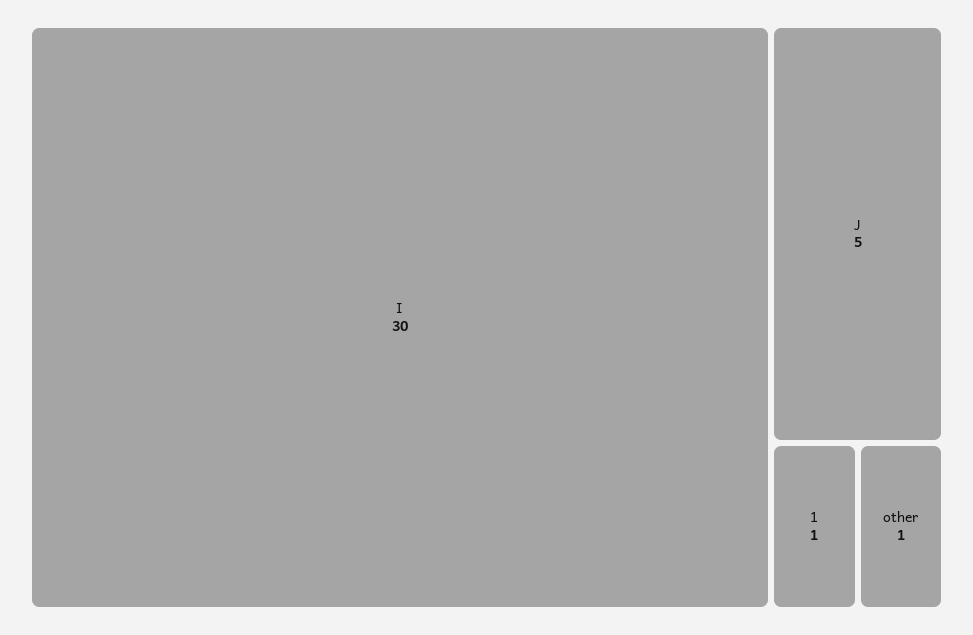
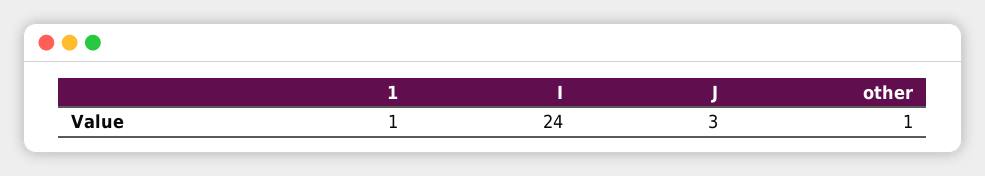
  {
-   "I": 30,
+   "I": 24,
-   "J": 5,
+   "J": 3,
    "1": 1,
    "other": 1
  }

